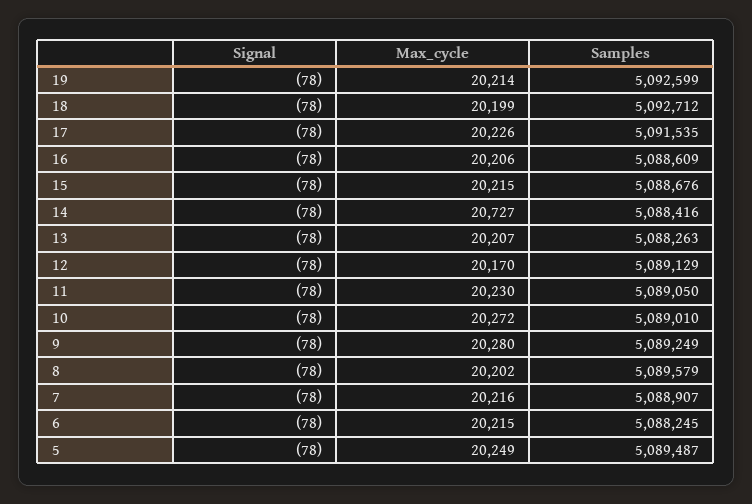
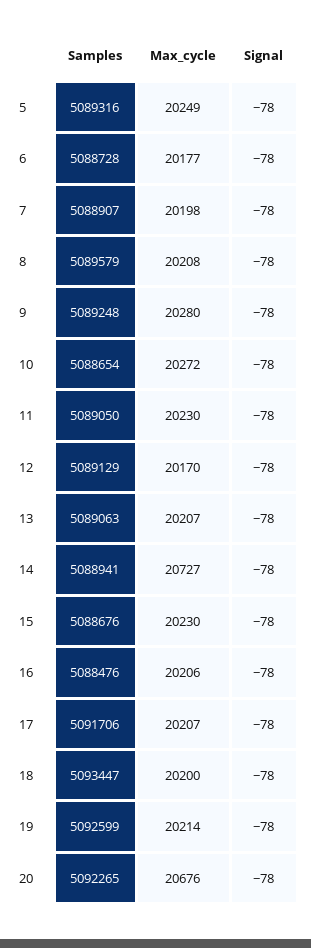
  {
    "Signal": {
      "19": -78,
      "18": -78,
      "17": -78,
      "16": -78,
      "15": -78,
      "14": -78,
      "13": -78,
      "12": -78,
      "11": -78,
      "10": -78,
      "9": -78,
      "8": -78,
      "7": -78,
      "6": -78,
-     "5": -78
+     "5": -78,
+     "20": -78
    },
    "Max_cycle": {
      "19": 20214,
-     "18": 20199,
+     "18": 20200,
-     "17": 20226,
+     "17": 20207,
      "16": 20206,
-     "15": 20215,
+     "15": 20230,
      "14": 20727,
      "13": 20207,
      "12": 20170,
      "11": 20230,
      "10": 20272,
      "9": 20280,
-     "8": 20202,
+     "8": 20208,
-     "7": 20216,
+     "7": 20198,
-     "6": 20215,
+     "6": 20177,
-     "5": 20249
+     "5": 20249,
+     "20": 20676
    },
    "Samples": {
      "19": 5092599,
-     "18": 5092712,
+     "18": 5093447,
-     "17": 5091535,
+     "17": 5091706,
-     "16": 5088609,
+     "16": 5088476,
      "15": 5088676,
-     "14": 5088416,
+     "14": 5088941,
-     "13": 5088263,
+     "13": 5089063,
      "12": 5089129,
      "11": 5089050,
-     "10": 5089010,
+     "10": 5088654,
-     "9": 5089249,
+     "9": 5089248,
      "8": 5089579,
      "7": 5088907,
-     "6": 5088245,
+     "6": 5088728,
-     "5": 5089487
+     "5": 5089316,
+     "20": 5092265
    }
  }

